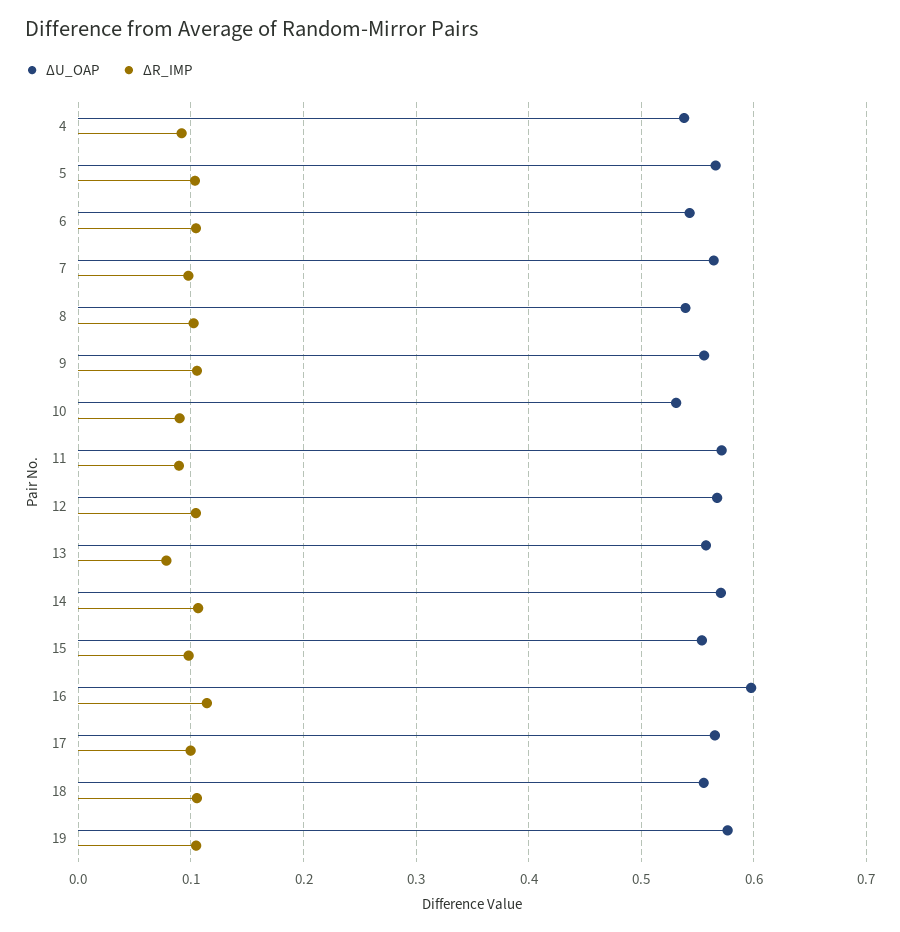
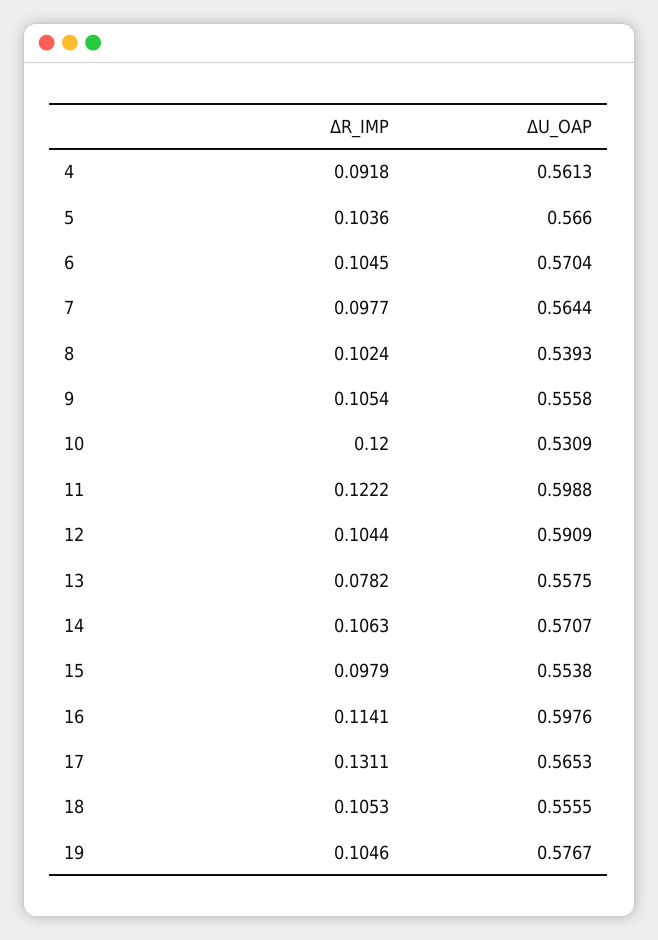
  {
    "ΔU_OAP": {
-     "4": 0.54,
+     "4": 0.5613,
      "5": 0.566,
-     "6": 0.54,
+     "6": 0.5704,
      "7": 0.5644,
      "8": 0.5393,
      "9": 0.5558,
      "10": 0.5309,
-     "11": 0.57,
+     "11": 0.5988,
-     "12": 0.57,
+     "12": 0.5909,
      "13": 0.5575,
      "14": 0.5707,
      "15": 0.5538,
      "16": 0.5976,
      "17": 0.5653,
      "18": 0.5555,
      "19": 0.5767
    },
    "ΔR_IMP": {
      "4": 0.0918,
      "5": 0.1036,
      "6": 0.1045,
      "7": 0.0977,
      "8": 0.1024,
      "9": 0.1054,
-     "10": 0.09,
+     "10": 0.12,
-     "11": 0.09,
+     "11": 0.1222,
      "12": 0.1044,
      "13": 0.0782,
      "14": 0.1063,
      "15": 0.0979,
      "16": 0.1141,
-     "17": 0.1,
+     "17": 0.1311,
      "18": 0.1053,
      "19": 0.1046
    }
  }

